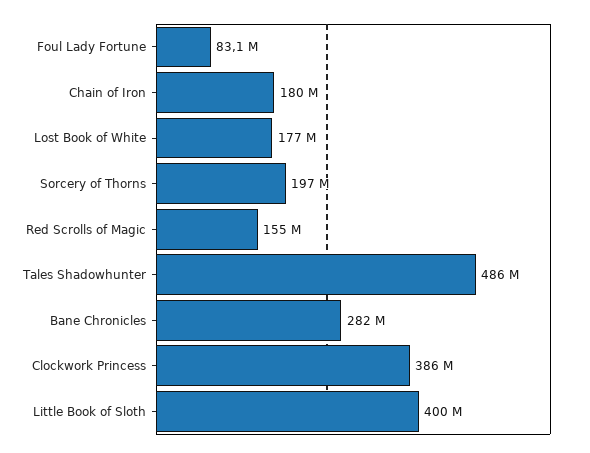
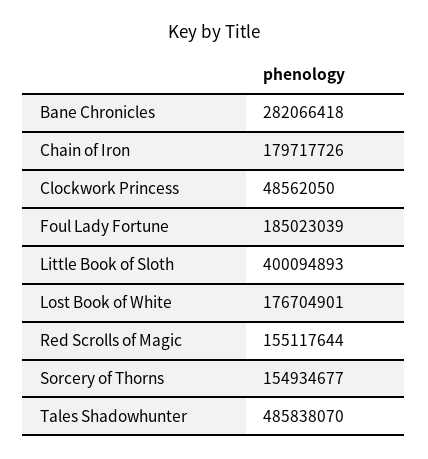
  {
-   "Foul Lady Fortune": 83100000,
+   "Foul Lady Fortune": 185023039,
    "Chain of Iron": 179717726,
    "Lost Book of White": 176704901,
-   "Sorcery of Thorns": 197000000,
+   "Sorcery of Thorns": 154934677,
    "Red Scrolls of Magic": 155117644,
    "Tales Shadowhunter": 485838070,
    "Bane Chronicles": 282066418,
-   "Clockwork Princess": 386000000,
+   "Clockwork Princess": 48562050,
    "Little Book of Sloth": 400094893
  }

